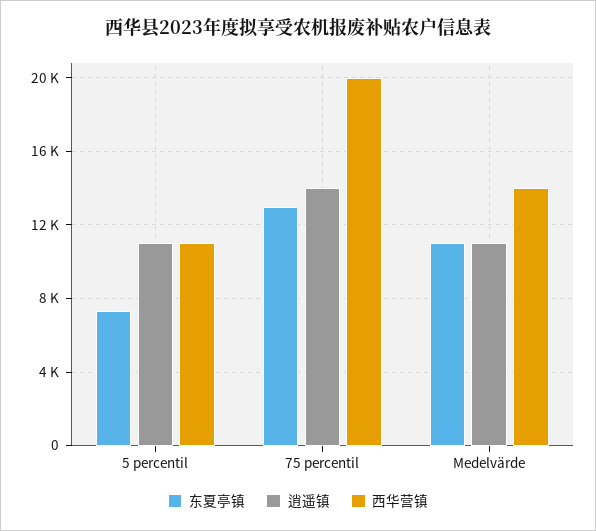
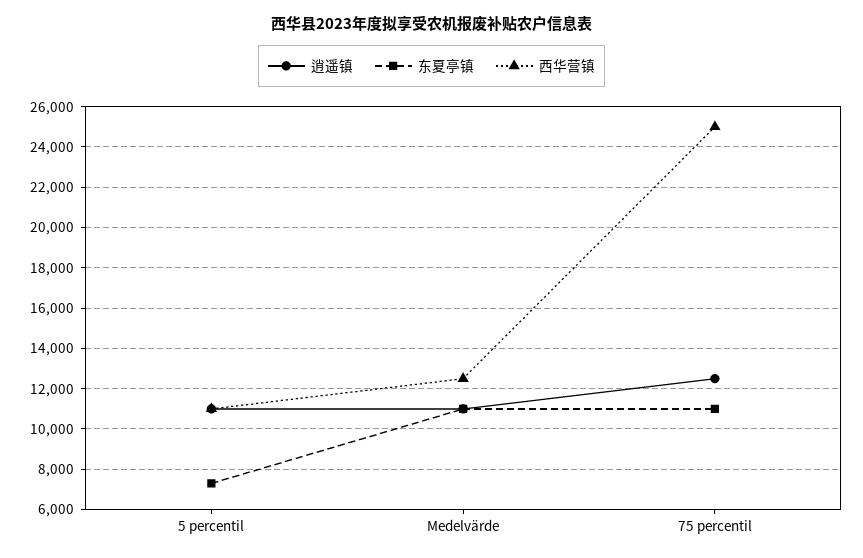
  {
    "东夏亭镇": {
      "5 percentil": 7500,
-     "75 percentil": 13000,
+     "75 percentil": 11000,
      "Medelvärde": 11000
    },
    "逍遥镇": {
      "5 percentil": 11000,
-     "75 percentil": 14000,
+     "75 percentil": 12500,
      "Medelvärde": 11000
    },
    "西华营镇": {
      "5 percentil": 11000,
-     "75 percentil": 20000,
+     "75 percentil": 25000,
-     "Medelvärde": 14000
+     "Medelvärde": 12500
    }
  }

